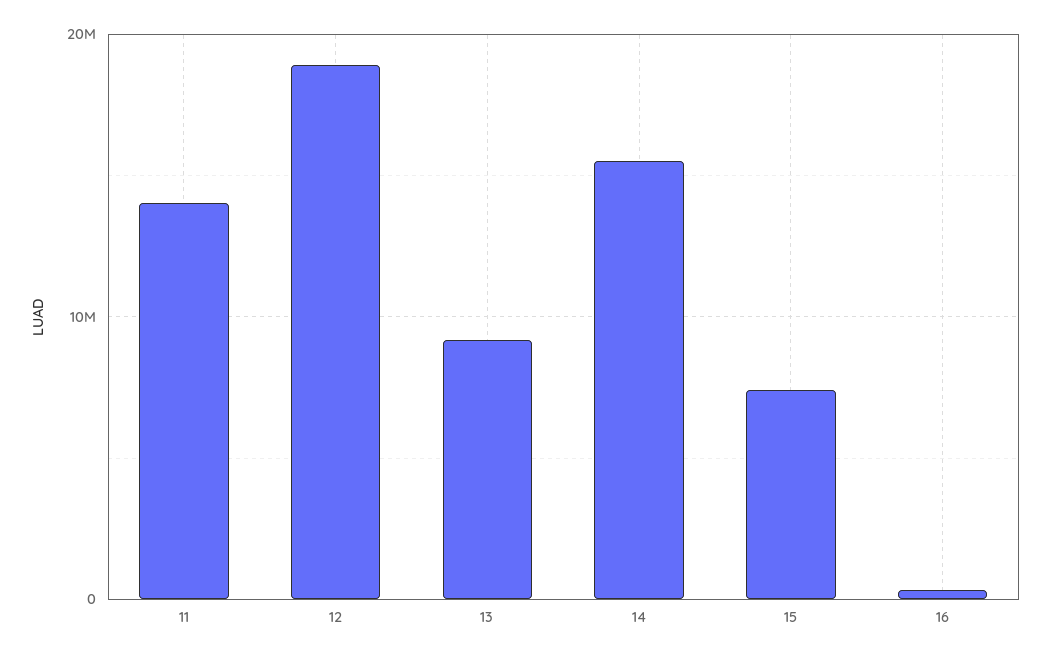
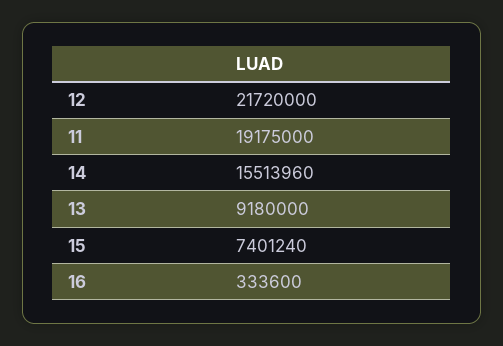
  {
-   "11": 14000000,
+   "11": 19175000,
-   "12": 19000000,
+   "12": 21720000,
    "13": 9180000,
    "14": 15513960,
    "15": 7401240,
    "16": 333600
  }

